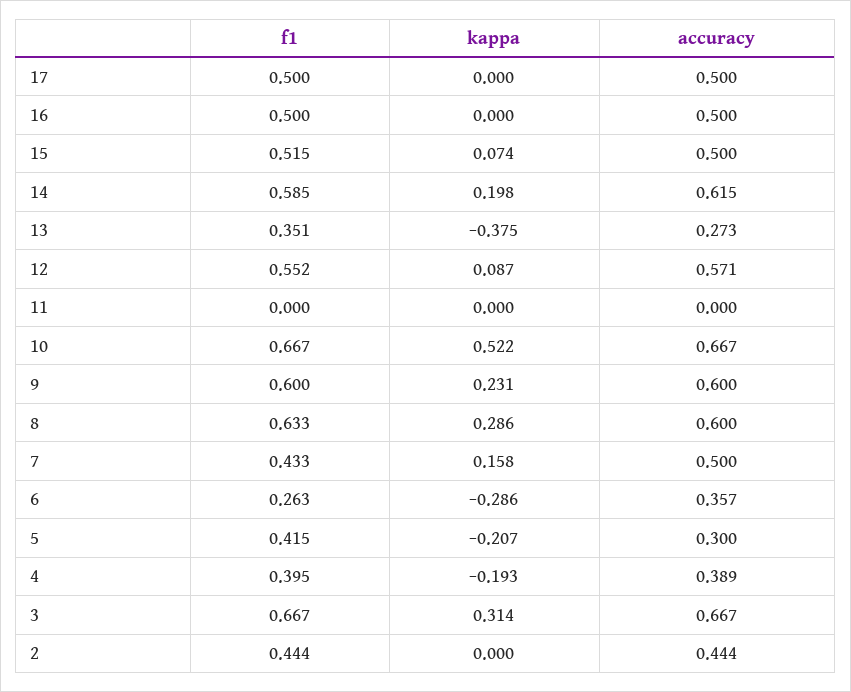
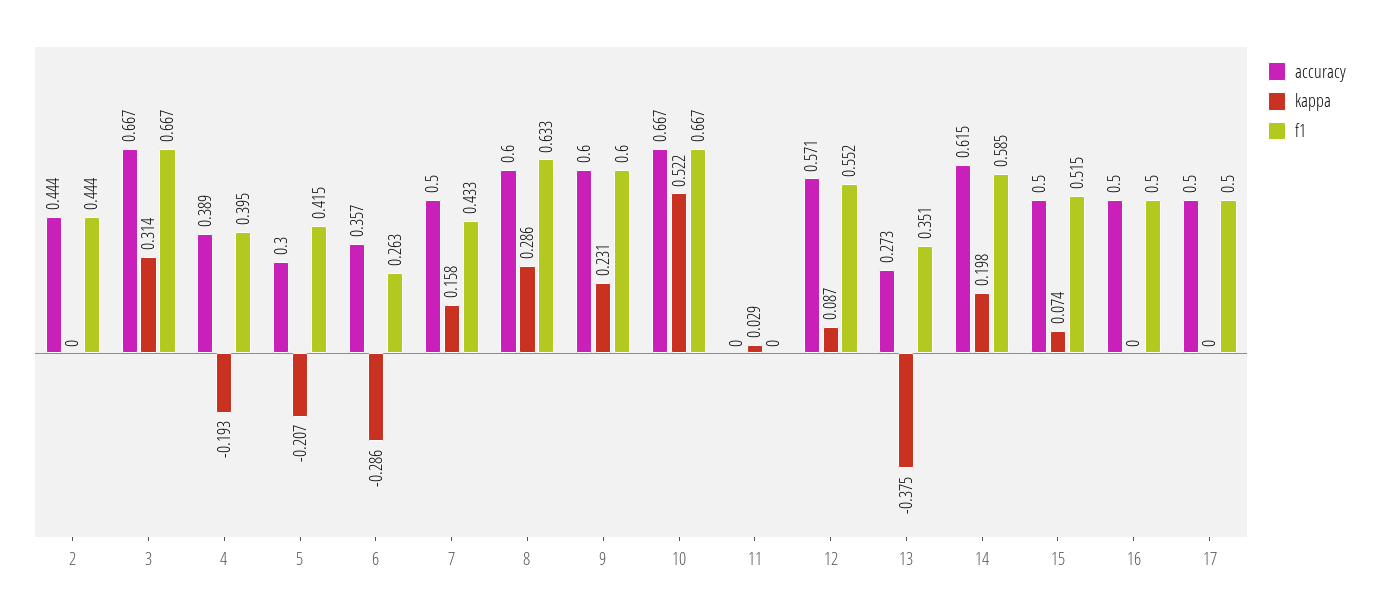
  {
    "f1": {
      "17": 0.5,
      "16": 0.5,
      "15": 0.515,
      "14": 0.585,
      "13": 0.351,
      "12": 0.552,
      "11": 0,
      "10": 0.667,
      "9": 0.6,
      "8": 0.633,
      "7": 0.433,
      "6": 0.263,
      "5": 0.415,
      "4": 0.395,
      "3": 0.667,
      "2": 0.444
    },
    "kappa": {
      "17": 0,
      "16": 0,
      "15": 0.074,
      "14": 0.198,
      "13": -0.375,
      "12": 0.087,
-     "11": 0,
+     "11": 0.029,
      "10": 0.522,
      "9": 0.231,
      "8": 0.286,
      "7": 0.158,
      "6": -0.286,
      "5": -0.207,
      "4": -0.193,
      "3": 0.314,
      "2": 0
    },
    "accuracy": {
      "17": 0.5,
      "16": 0.5,
      "15": 0.5,
      "14": 0.615,
      "13": 0.273,
      "12": 0.571,
      "11": 0,
      "10": 0.667,
      "9": 0.6,
      "8": 0.6,
      "7": 0.5,
      "6": 0.357,
      "5": 0.3,
      "4": 0.389,
      "3": 0.667,
      "2": 0.444
    }
  }

